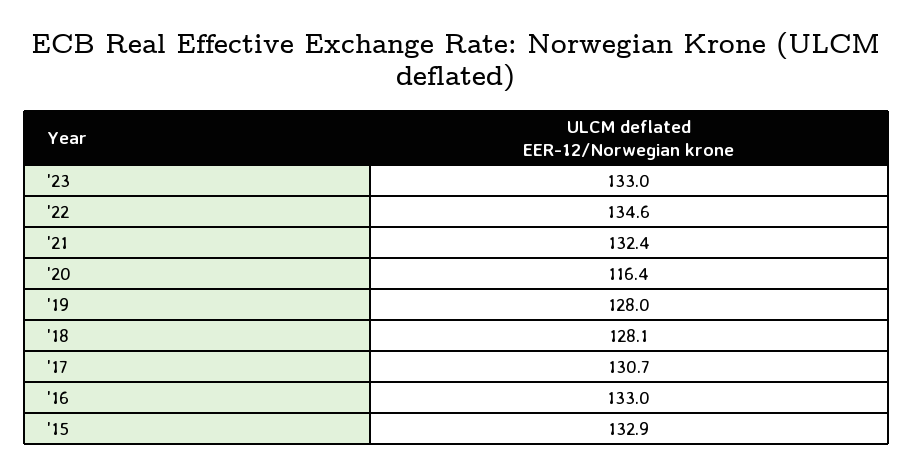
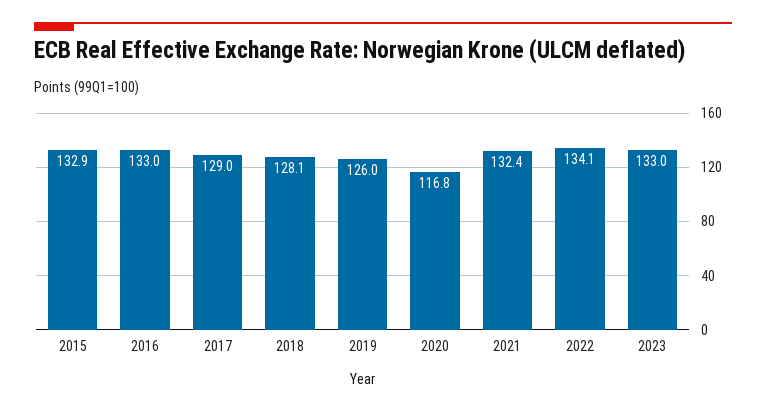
  {
    "'23": 133,
-   "'22": 134.6,
+   "'22": 134.1,
    "'21": 132.4,
-   "'20": 116.4,
+   "'20": 116.8,
-   "'19": 128,
+   "'19": 126,
    "'18": 128.1,
-   "'17": 130.7,
+   "'17": 129,
    "'16": 133,
    "'15": 132.9
  }

